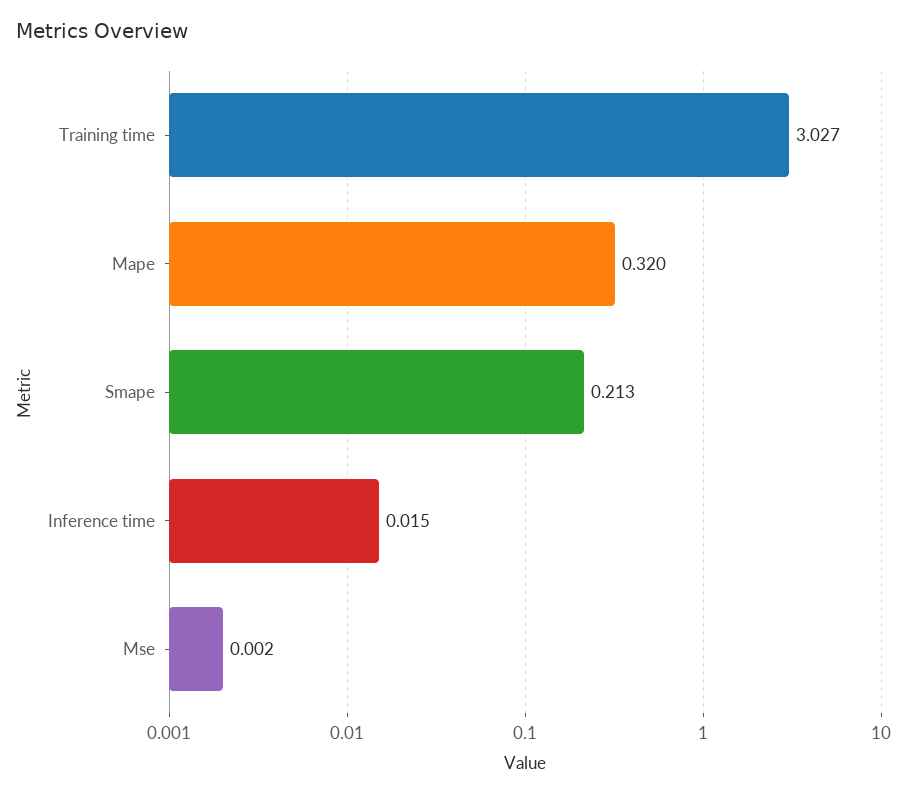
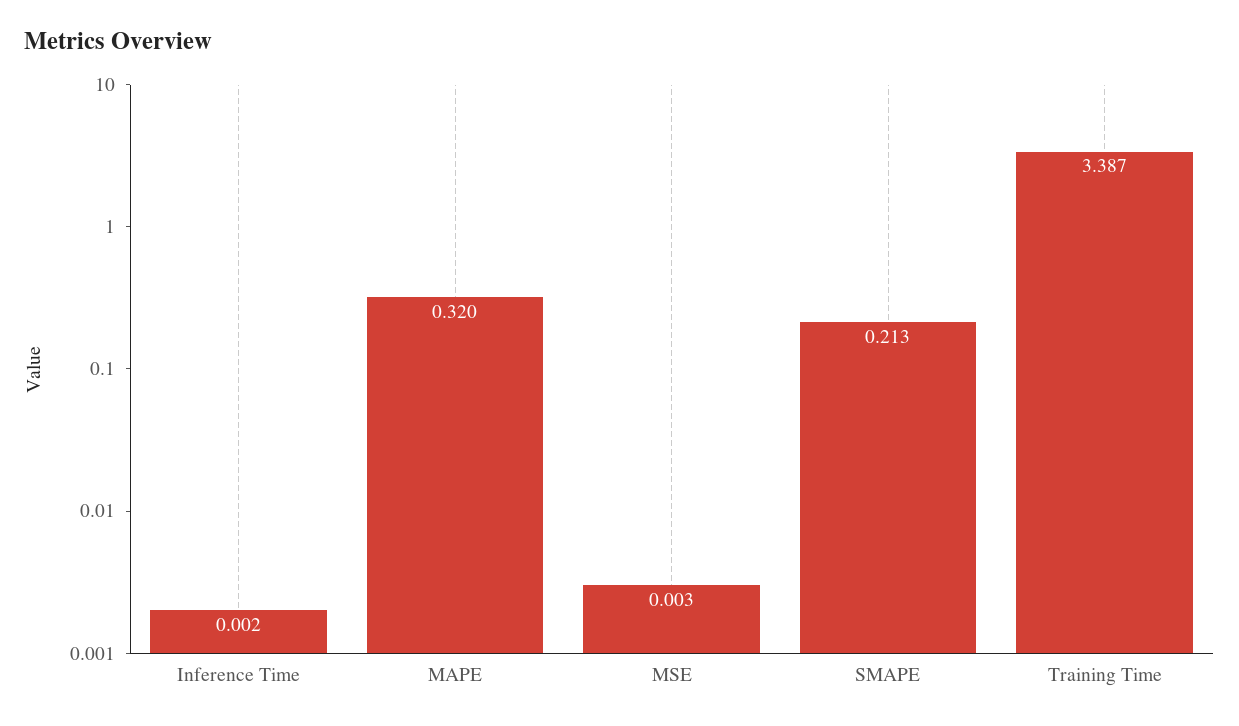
  {
-   "Training time": 3.027,
+   "Training time": 3.387,
    "Mape": 0.32,
    "Smape": 0.213,
-   "Inference time": 0.015,
+   "Inference time": 0.002,
-   "Mse": 0.002
+   "Mse": 0.003
  }

